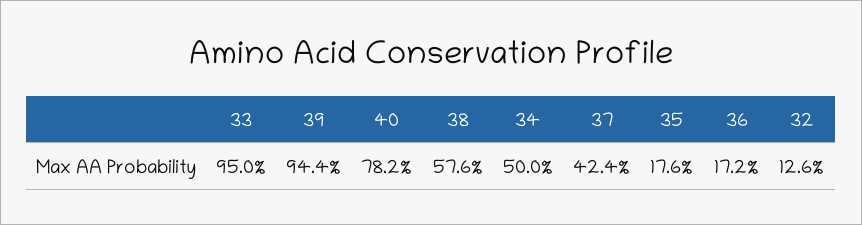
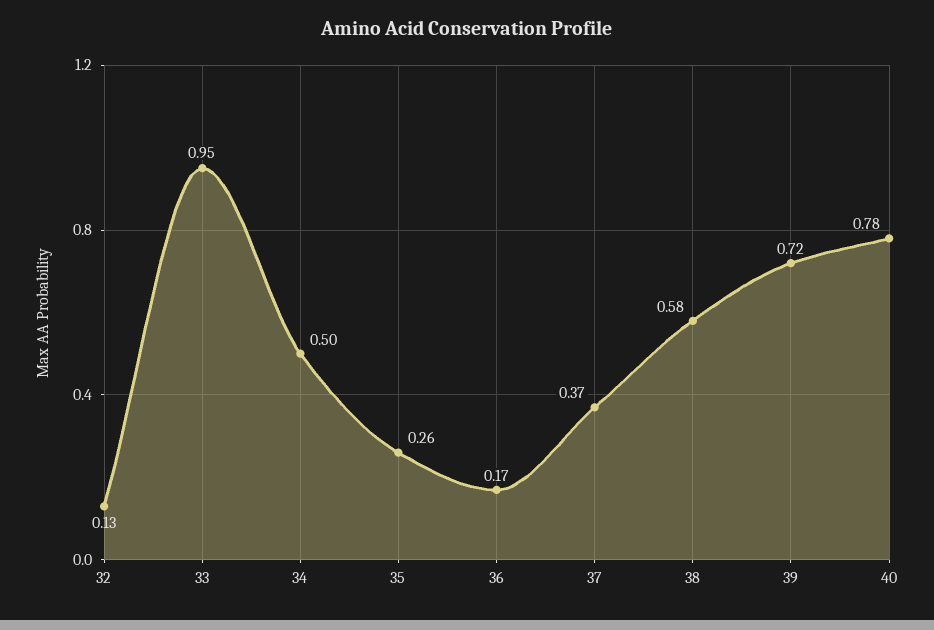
  {
    "33": 0.95,
-   "39": 0.944,
+   "39": 0.72,
    "40": 0.782,
    "38": 0.576,
    "34": 0.5,
-   "37": 0.424,
+   "37": 0.37,
-   "35": 0.176,
+   "35": 0.26,
    "36": 0.172,
    "32": 0.126
  }

